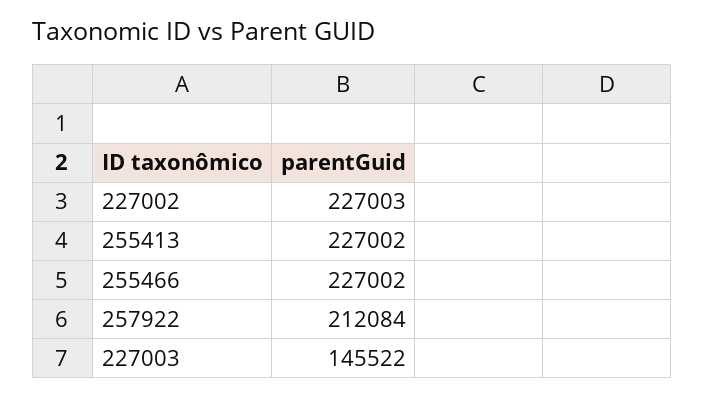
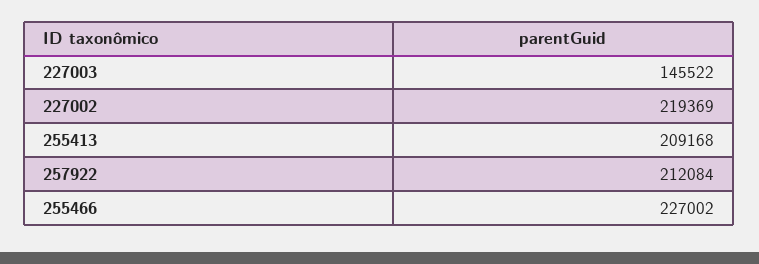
  {
-   "227002": 227003,
+   "227002": 219369,
-   "255413": 227002,
+   "255413": 209168,
    "255466": 227002,
    "257922": 212084,
    "227003": 145522
  }

